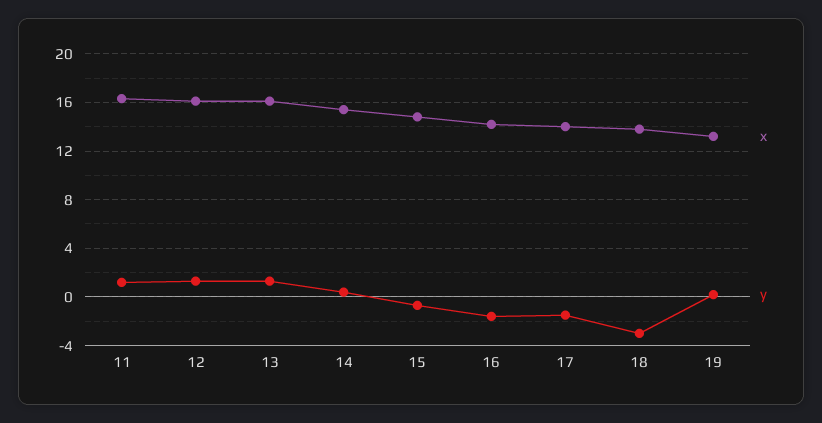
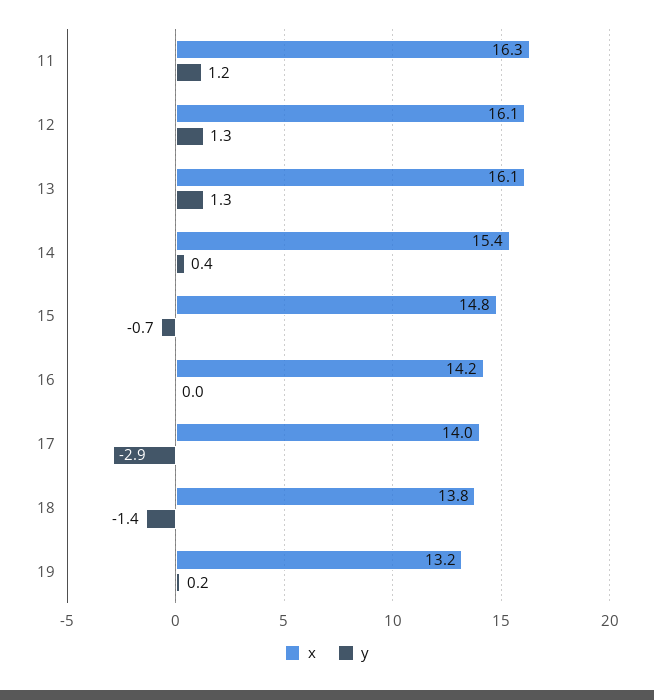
  {
    "x": {
      "11": 16.3,
      "12": 16.1,
      "13": 16.1,
      "14": 15.4,
      "15": 14.8,
      "16": 14.2,
      "17": 14,
      "18": 13.8,
      "19": 13.2
    },
    "y": {
      "11": 1.2,
      "12": 1.3,
      "13": 1.3,
      "14": 0.4,
      "15": -0.7,
-     "16": -1.5,
+     "16": 0,
-     "17": -1.5,
+     "17": -2.9,
-     "18": -3,
+     "18": -1.4,
      "19": 0.2
    }
  }

